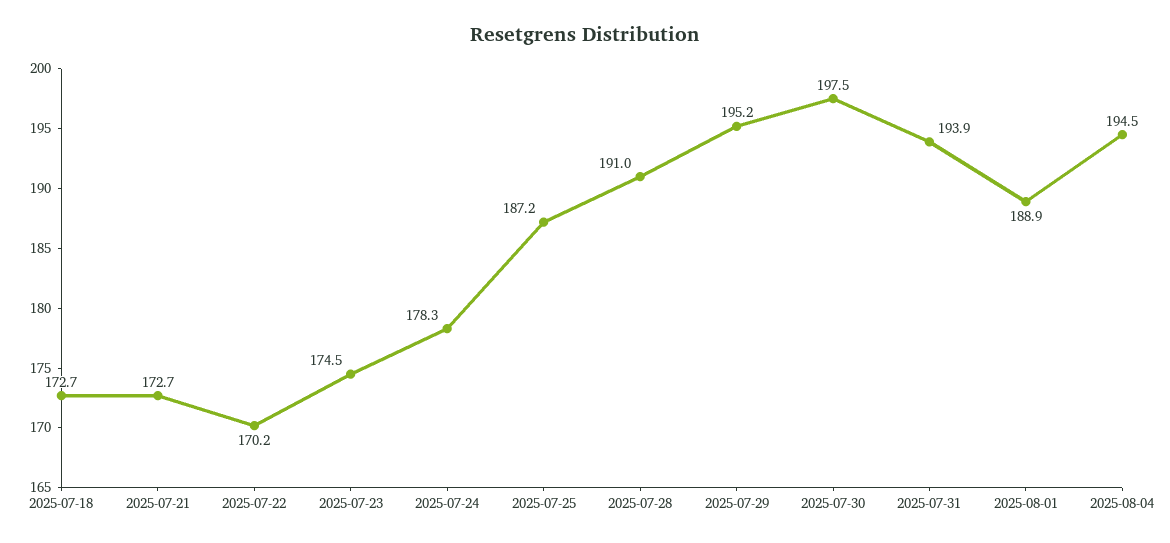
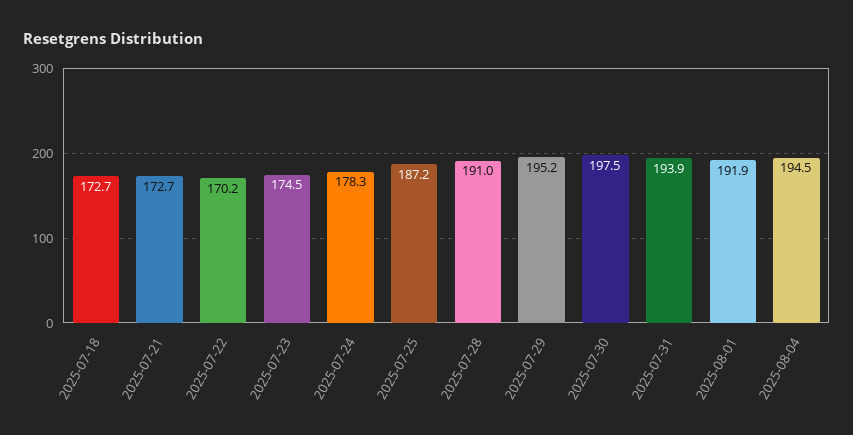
  {
    "2025-07-18": 172.7,
    "2025-07-21": 172.7,
    "2025-07-22": 170.2,
    "2025-07-23": 174.5,
    "2025-07-24": 178.3,
    "2025-07-25": 187.2,
    "2025-07-28": 191,
    "2025-07-29": 195.2,
    "2025-07-30": 197.5,
    "2025-07-31": 193.9,
-   "2025-08-01": 188.9,
+   "2025-08-01": 191.9,
    "2025-08-04": 194.5
  }

